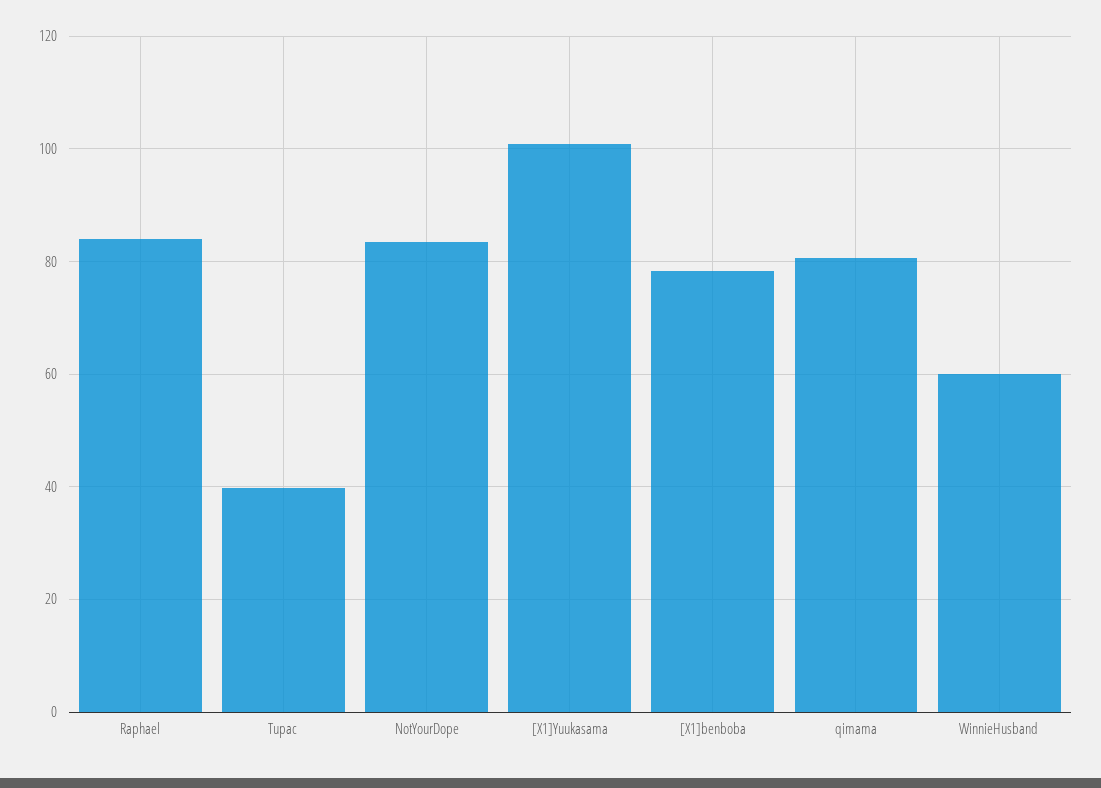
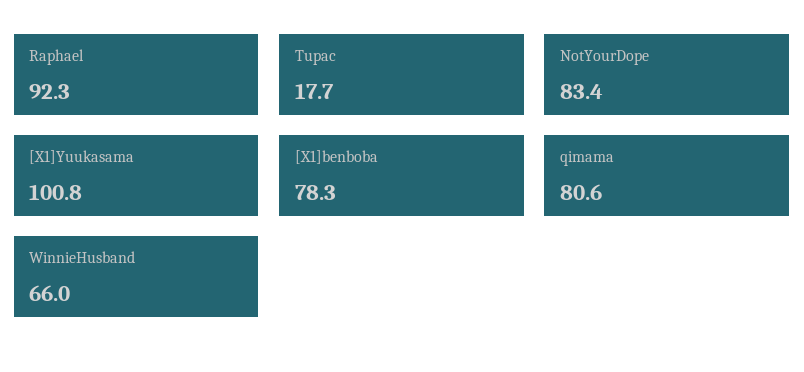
  {
-   "Raphael": 84,
+   "Raphael": 92.3,
-   "Tupac": 40,
+   "Tupac": 17.7,
    "NotYourDope": 83.4,
    "[X1]Yuukasama": 100.8,
    "[X1]benboba": 78.3,
    "qimama": 80.6,
-   "WinnieHusband": 60
+   "WinnieHusband": 66
  }

